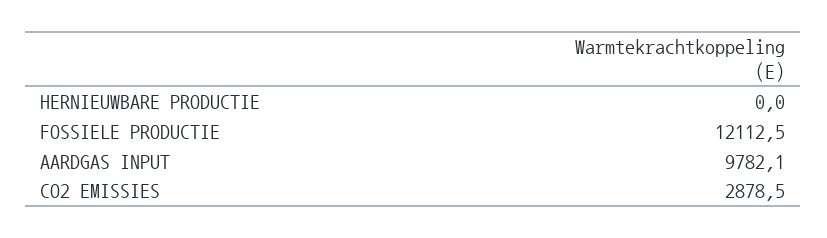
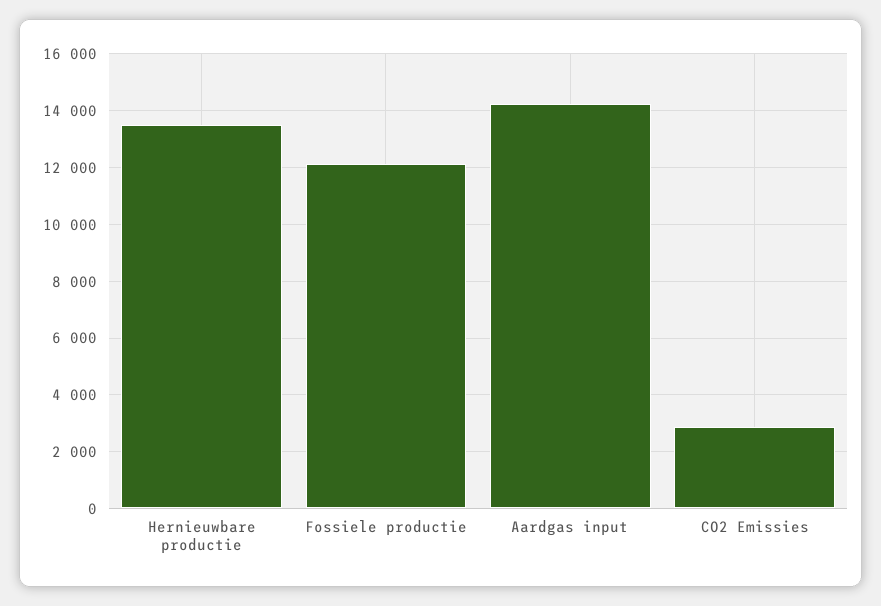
  {
-   "HERNIEUWBARE PRODUCTIE": 0,
+   "HERNIEUWBARE PRODUCTIE": 13500,
    "FOSSIELE PRODUCTIE": 12112.5,
-   "AARDGAS INPUT": 9782.1,
+   "AARDGAS INPUT": 14250,
    "CO2 EMISSIES": 2878.5
  }

